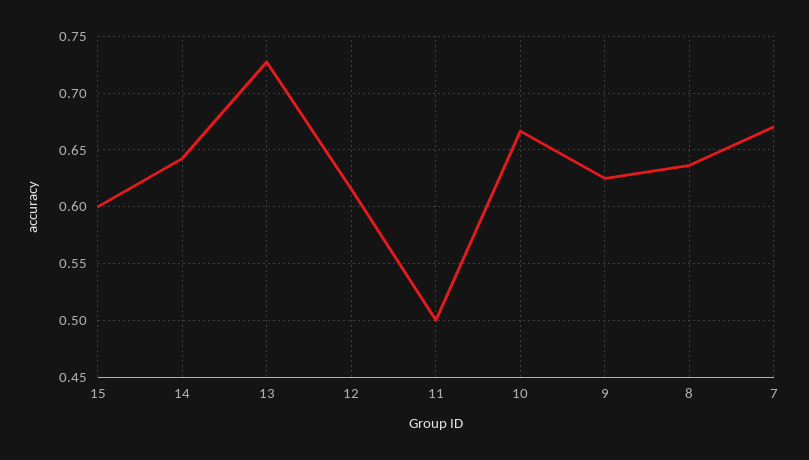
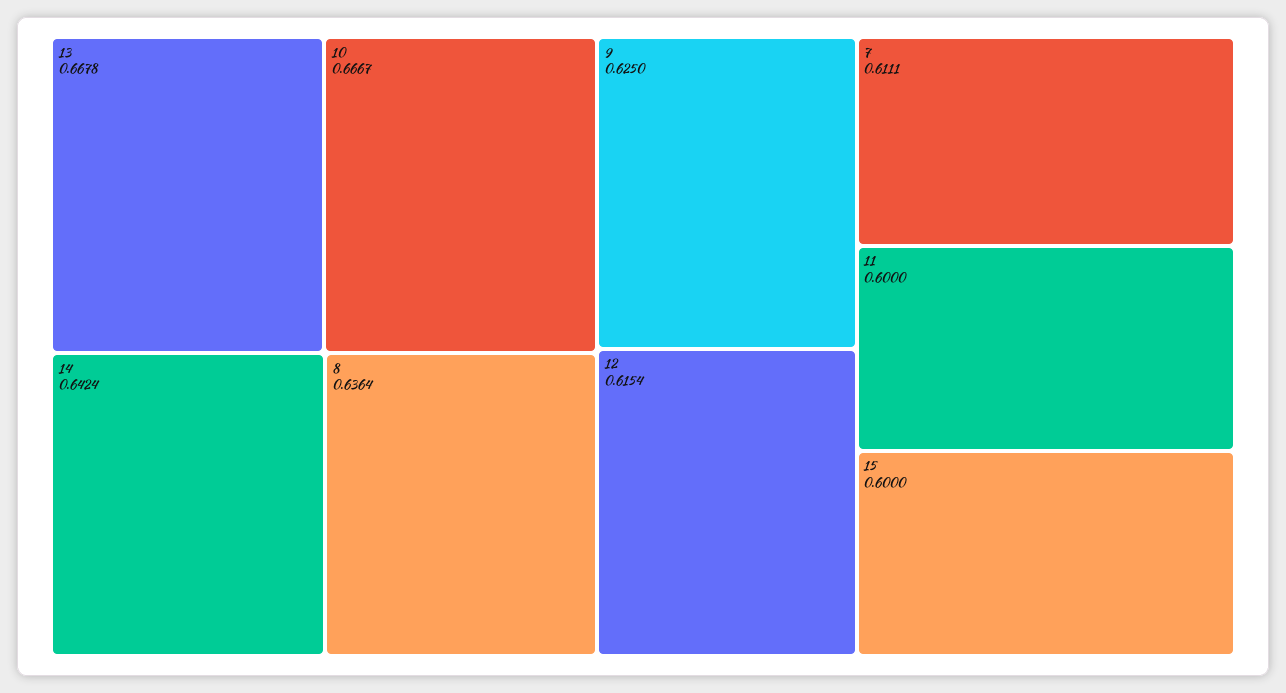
  {
    "15": 0.6,
    "14": 0.6424,
-   "13": 0.73,
+   "13": 0.6678,
    "12": 0.6154,
-   "11": 0.5,
+   "11": 0.6,
    "10": 0.6667,
    "9": 0.625,
    "8": 0.6364,
-   "7": 0.67
+   "7": 0.6111
  }

